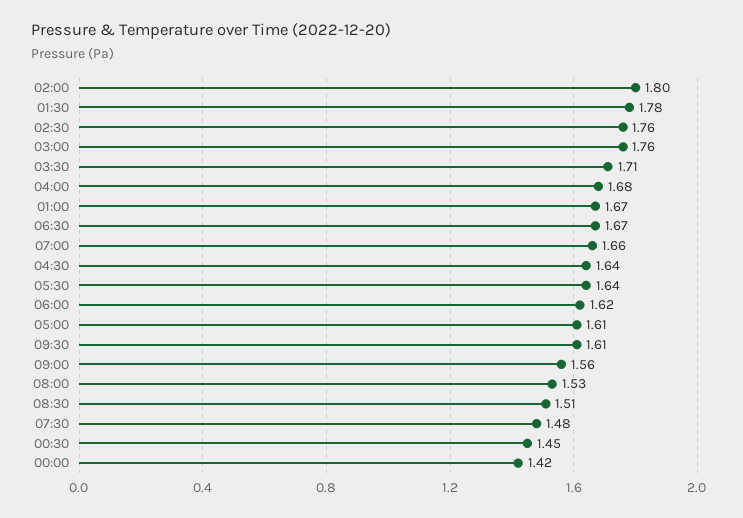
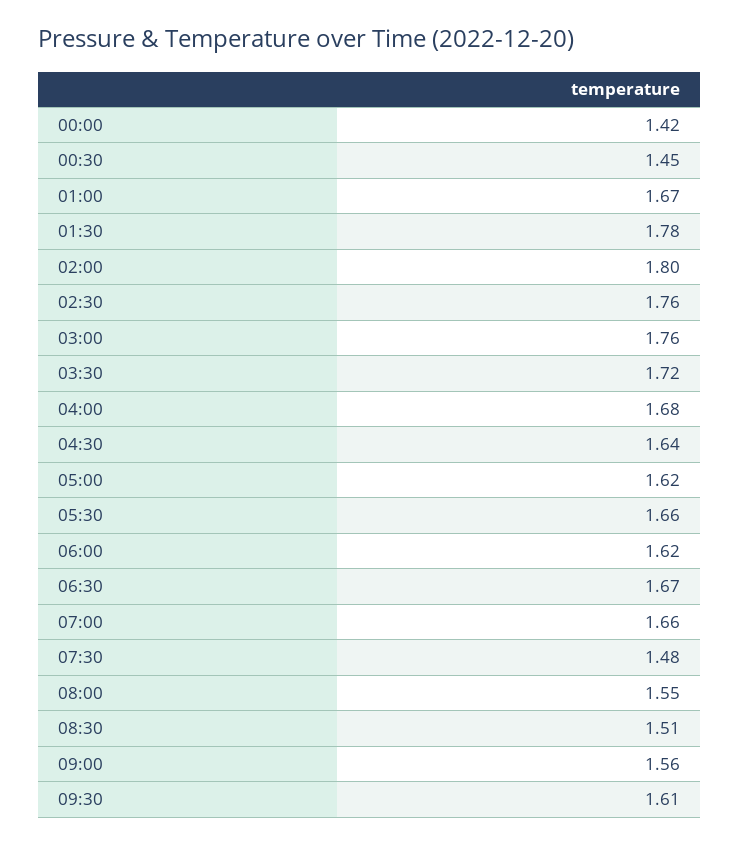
  {
    "02:00": 1.8,
    "01:30": 1.78,
    "02:30": 1.76,
    "03:00": 1.76,
-   "03:30": 1.71,
+   "03:30": 1.72,
    "04:00": 1.68,
    "01:00": 1.67,
    "06:30": 1.67,
    "07:00": 1.66,
    "04:30": 1.64,
-   "05:30": 1.64,
+   "05:30": 1.66,
    "06:00": 1.62,
-   "05:00": 1.61,
+   "05:00": 1.62,
    "09:30": 1.61,
    "09:00": 1.56,
-   "08:00": 1.53,
+   "08:00": 1.55,
    "08:30": 1.51,
    "07:30": 1.48,
    "00:30": 1.45,
    "00:00": 1.42
  }

